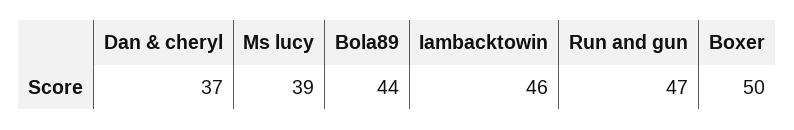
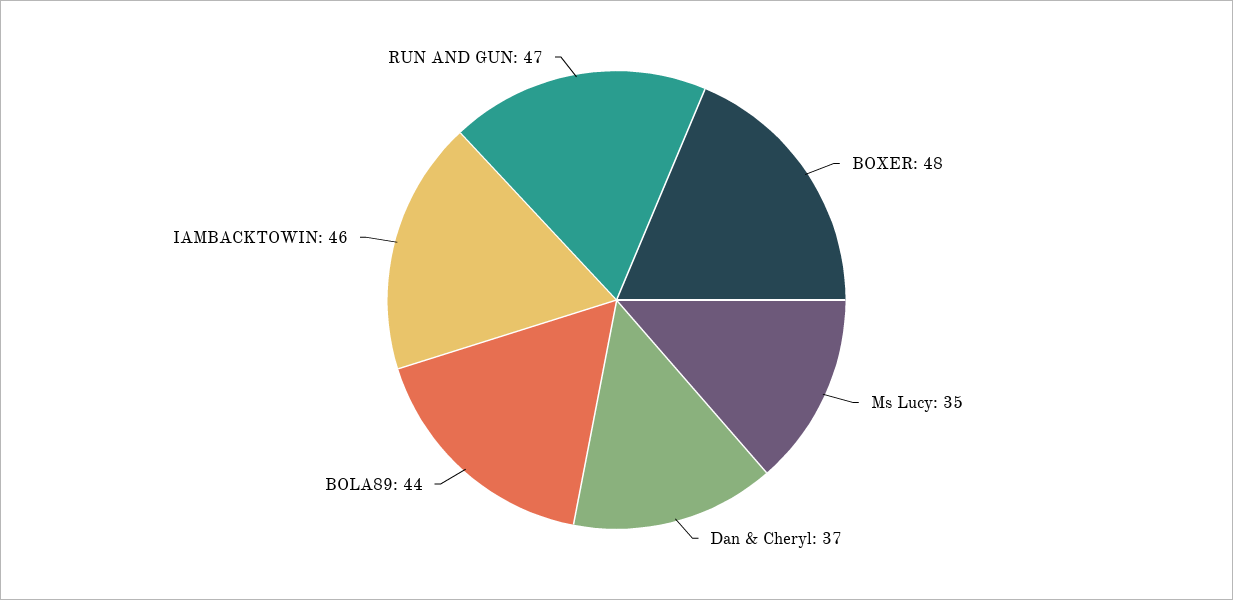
  {
    "Dan & cheryl": 37,
-   "Ms lucy": 39,
+   "Ms lucy": 35,
    "Bola89": 44,
    "Iambacktowin": 46,
    "Run and gun": 47,
-   "Boxer": 50
+   "Boxer": 48
  }

